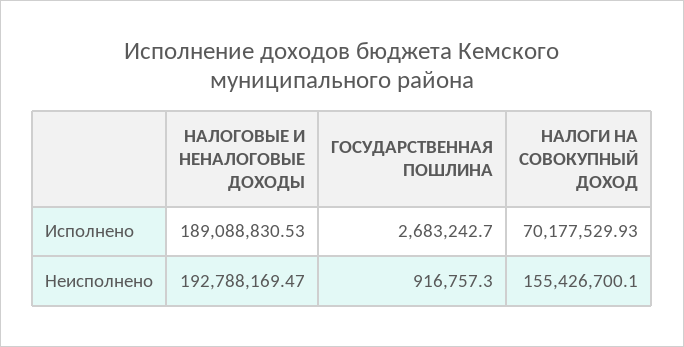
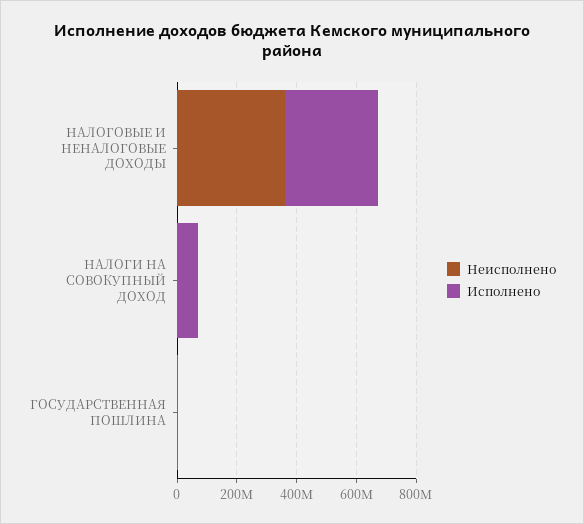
  {
    "Исполнено": {
-     "НАЛОГОВЫЕ И НЕНАЛОГОВЫЕ ДОХОДЫ": 189088830.53,
+     "НАЛОГОВЫЕ И НЕНАЛОГОВЫЕ ДОХОДЫ": 300000000,
      "ГОСУДАРСТВЕННАЯ ПОШЛИНА": 2683242.7,
      "НАЛОГИ НА СОВОКУПНЫЙ ДОХОД": 70177529.93
    },
    "Неисполнено": {
-     "НАЛОГОВЫЕ И НЕНАЛОГОВЫЕ ДОХОДЫ": 192788169.47,
+     "НАЛОГОВЫЕ И НЕНАЛОГОВЫЕ ДОХОДЫ": 350000000,
      "ГОСУДАРСТВЕННАЯ ПОШЛИНА": 916757.3,
-     "НАЛОГИ НА СОВОКУПНЫЙ ДОХОД": 155426700.1
+     "НАЛОГИ НА СОВОКУПНЫЙ ДОХОД": 0
    }
  }

